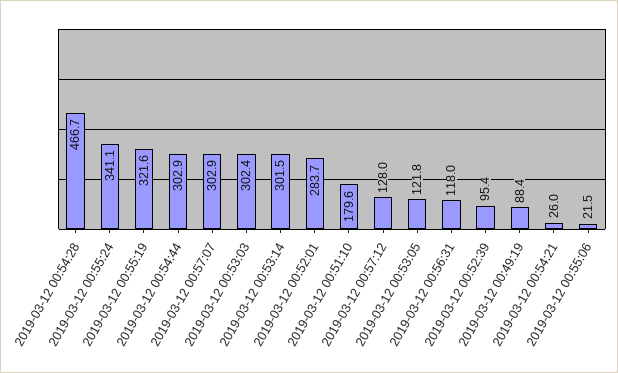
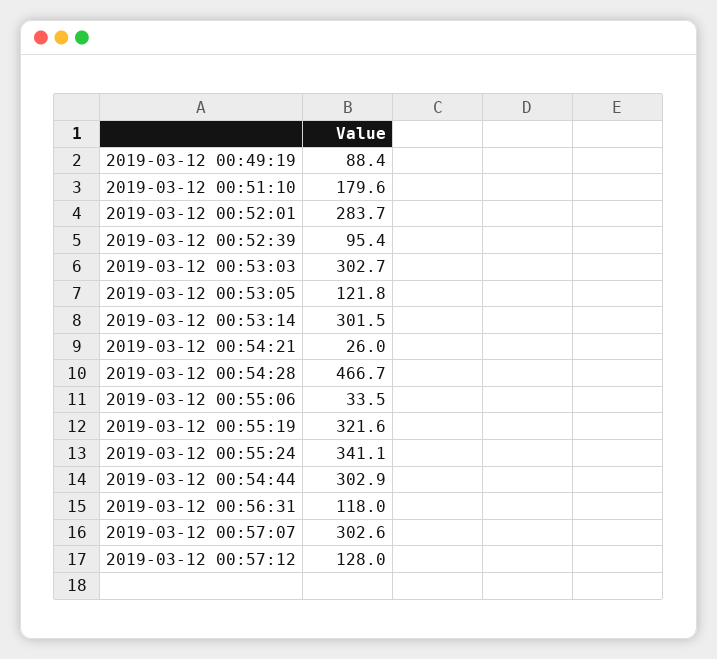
  {
    "2019-03-12 00:54:28": 466.7,
    "2019-03-12 00:55:24": 341.1,
    "2019-03-12 00:55:19": 321.6,
    "2019-03-12 00:54:44": 302.9,
-   "2019-03-12 00:57:07": 302.9,
+   "2019-03-12 00:57:07": 302.6,
-   "2019-03-12 00:53:03": 302.4,
+   "2019-03-12 00:53:03": 302.7,
    "2019-03-12 00:53:14": 301.5,
    "2019-03-12 00:52:01": 283.7,
    "2019-03-12 00:51:10": 179.6,
    "2019-03-12 00:57:12": 128,
    "2019-03-12 00:53:05": 121.8,
    "2019-03-12 00:56:31": 118,
    "2019-03-12 00:52:39": 95.4,
    "2019-03-12 00:49:19": 88.4,
    "2019-03-12 00:54:21": 26,
-   "2019-03-12 00:55:06": 21.5
+   "2019-03-12 00:55:06": 33.5
  }

